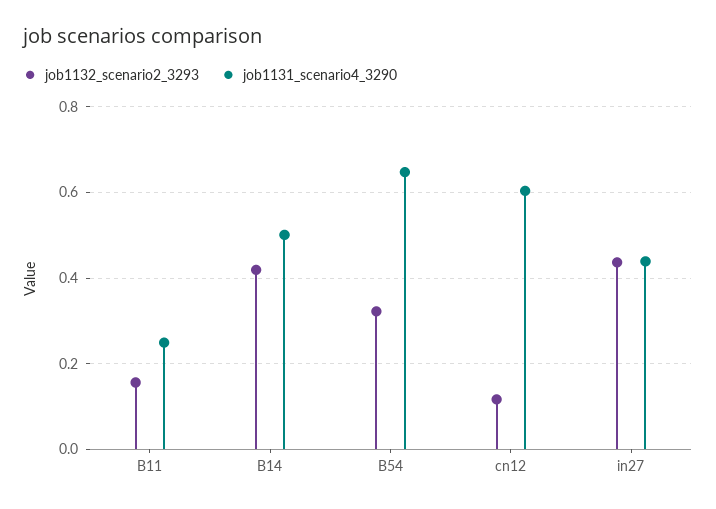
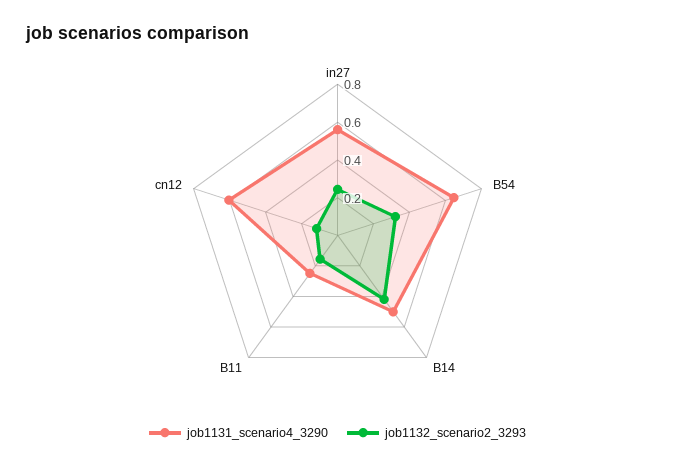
  {
    "job1132_scenario2_3293": {
      "B11": 0.16,
      "B14": 0.42,
      "B54": 0.32,
      "cn12": 0.12,
-     "in27": 0.44
+     "in27": 0.25
    },
    "job1131_scenario4_3290": {
      "B11": 0.24,
      "B14": 0.5,
      "B54": 0.64,
      "cn12": 0.6,
-     "in27": 0.44
+     "in27": 0.55
    }
  }

